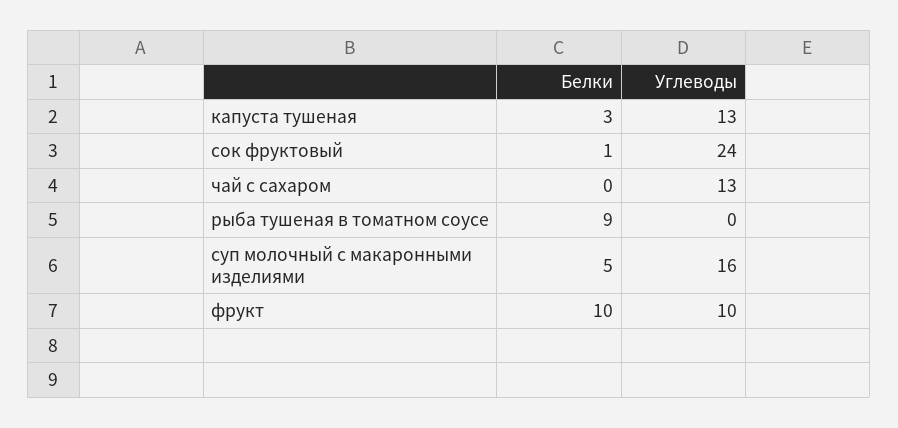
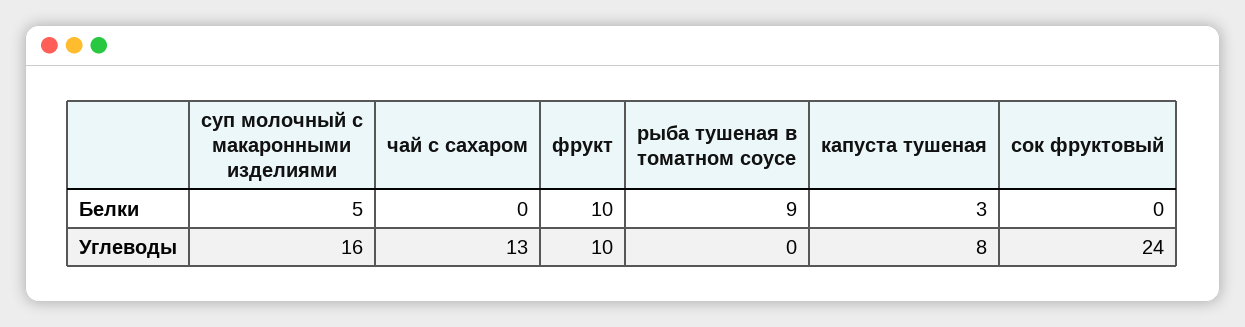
  {
    "Белки": {
      "капуста тушеная": 3,
-     "сок фруктовый": 1,
+     "сок фруктовый": 0,
      "чай с сахаром": 0,
      "рыба тушеная в томатном соусе": 9,
      "суп молочный с макаронными изделиями": 5,
      "фрукт": 10
    },
    "Углеводы": {
-     "капуста тушеная": 13,
+     "капуста тушеная": 8,
      "сок фруктовый": 24,
      "чай с сахаром": 13,
      "рыба тушеная в томатном соусе": 0,
      "суп молочный с макаронными изделиями": 16,
      "фрукт": 10
    }
  }

